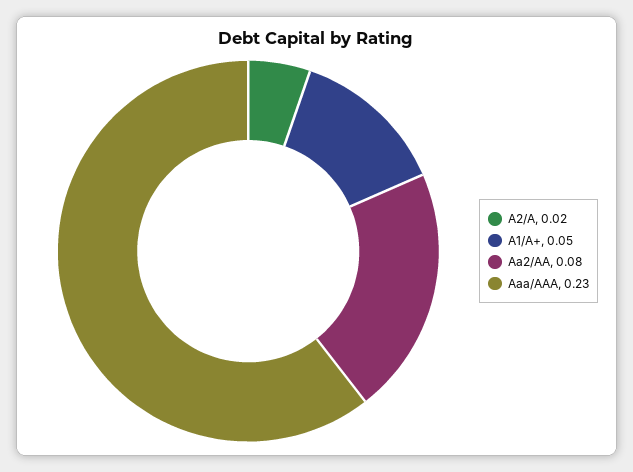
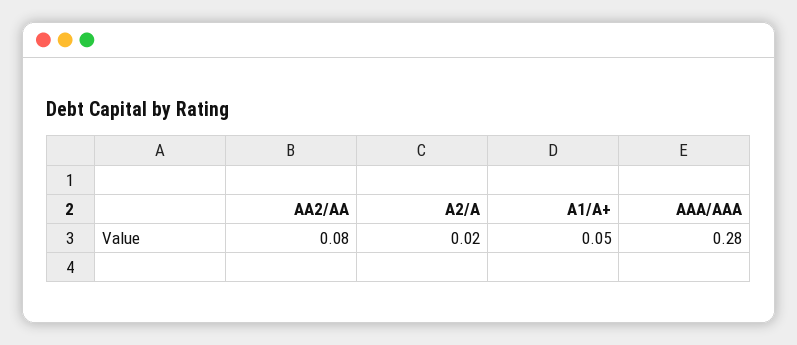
  {
    "A2/A": 0.02,
    "A1/A+": 0.05,
    "Aa2/AA": 0.08,
-   "Aaa/AAA": 0.23
+   "Aaa/AAA": 0.28
  }

